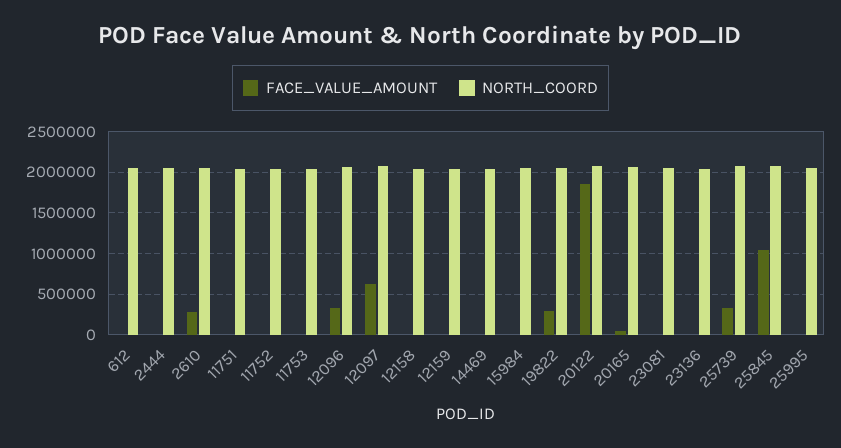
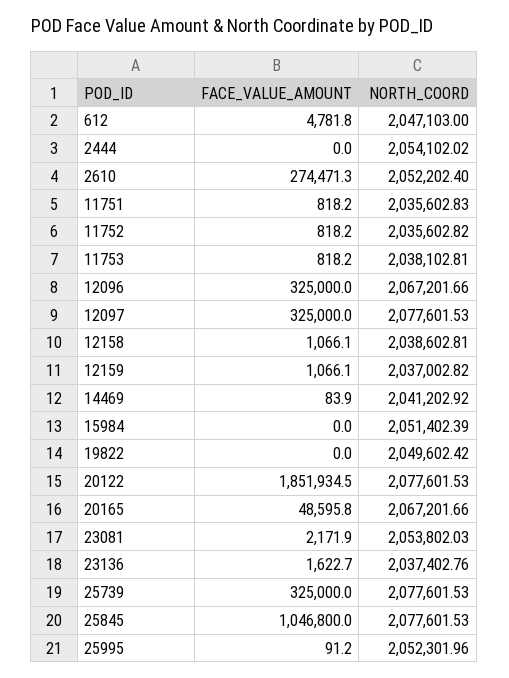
  {
    "FACE_VALUE_AMOUNT": {
      "612": 4781.8,
      "2444": 0,
      "2610": 274471.3,
      "11751": 818.2,
      "11752": 818.2,
      "11753": 818.2,
      "12096": 325000,
-     "12097": 600000,
+     "12097": 325000,
      "12158": 1066.1,
      "12159": 1066.1,
      "14469": 83.9,
      "15984": 0,
-     "19822": 300000,
+     "19822": 0,
      "20122": 1851934.5,
      "20165": 48595.8,
      "23081": 2171.9,
      "23136": 1622.7,
      "25739": 325000,
      "25845": 1046800,
      "25995": 91.2
    },
    "NORTH_COORD": {
      "612": 2047103,
      "2444": 2054102.02,
      "2610": 2052202.4,
      "11751": 2035602.83,
      "11752": 2035602.82,
      "11753": 2038102.81,
      "12096": 2067201.66,
      "12097": 2077601.53,
      "12158": 2038602.81,
      "12159": 2037002.82,
      "14469": 2041202.92,
      "15984": 2051402.39,
      "19822": 2049602.42,
      "20122": 2077601.53,
      "20165": 2067201.66,
      "23081": 2053802.03,
      "23136": 2037402.76,
      "25739": 2077601.53,
      "25845": 2077601.53,
      "25995": 2052301.96
    }
  }

